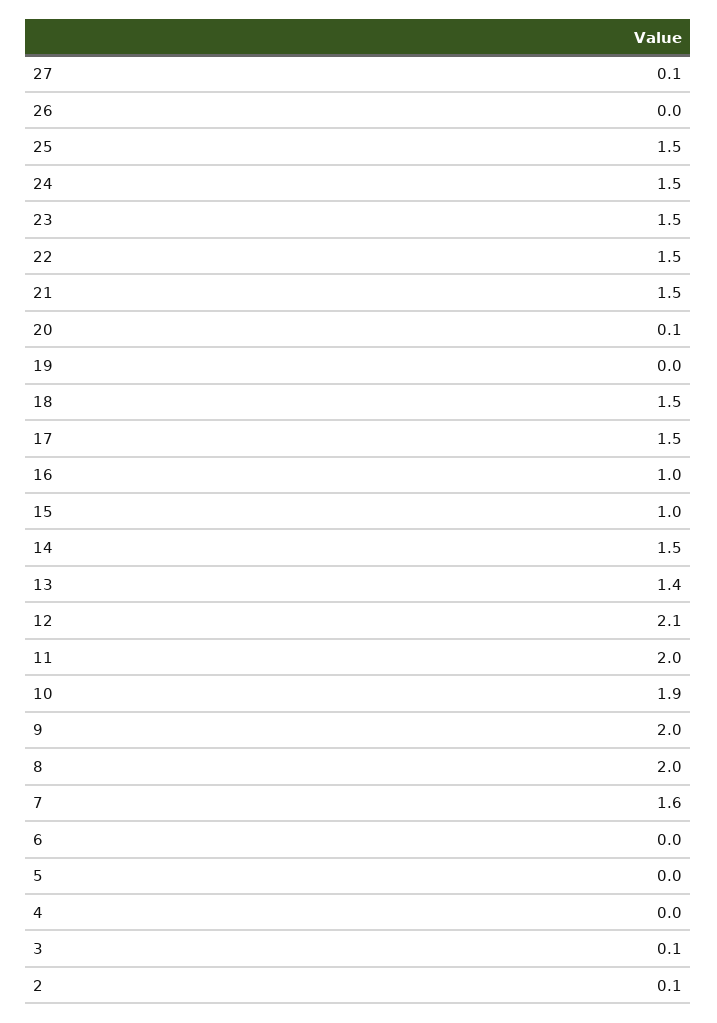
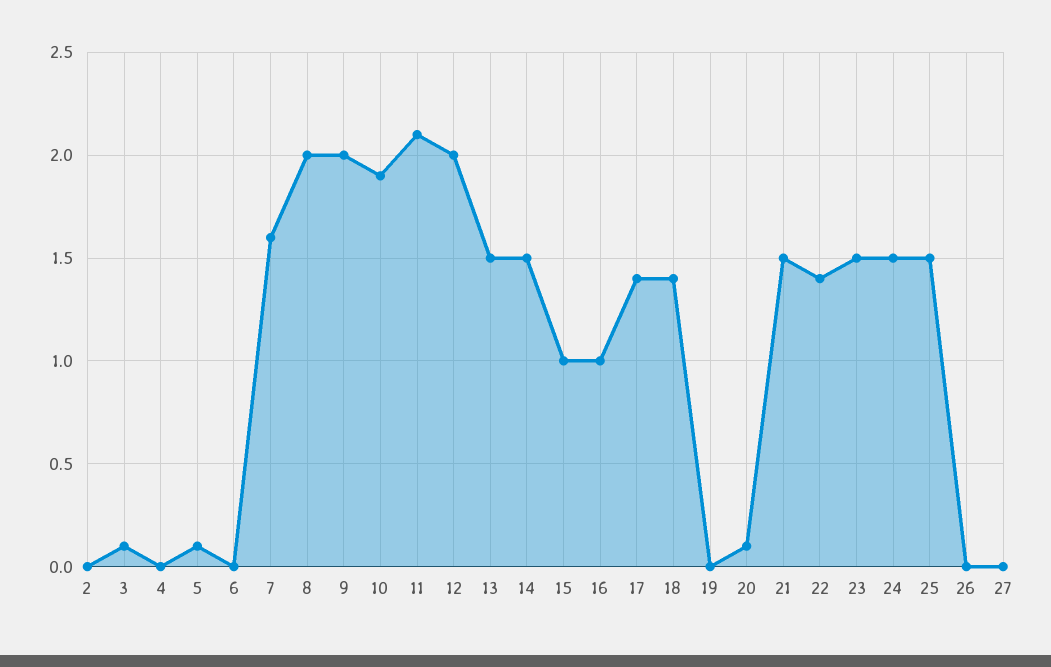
  {
-   "27": 0.1,
+   "27": 0,
    "26": 0,
    "25": 1.5,
    "24": 1.5,
    "23": 1.5,
-   "22": 1.5,
+   "22": 1.4,
    "21": 1.5,
    "20": 0.1,
    "19": 0,
-   "18": 1.5,
+   "18": 1.4,
-   "17": 1.5,
+   "17": 1.4,
    "16": 1,
    "15": 1,
    "14": 1.5,
-   "13": 1.4,
+   "13": 1.5,
-   "12": 2.1,
+   "12": 2,
-   "11": 2,
+   "11": 2.1,
    "10": 1.9,
    "9": 2,
    "8": 2,
    "7": 1.6,
    "6": 0,
-   "5": 0,
+   "5": 0.1,
    "4": 0,
    "3": 0.1,
-   "2": 0.1
+   "2": 0
  }

